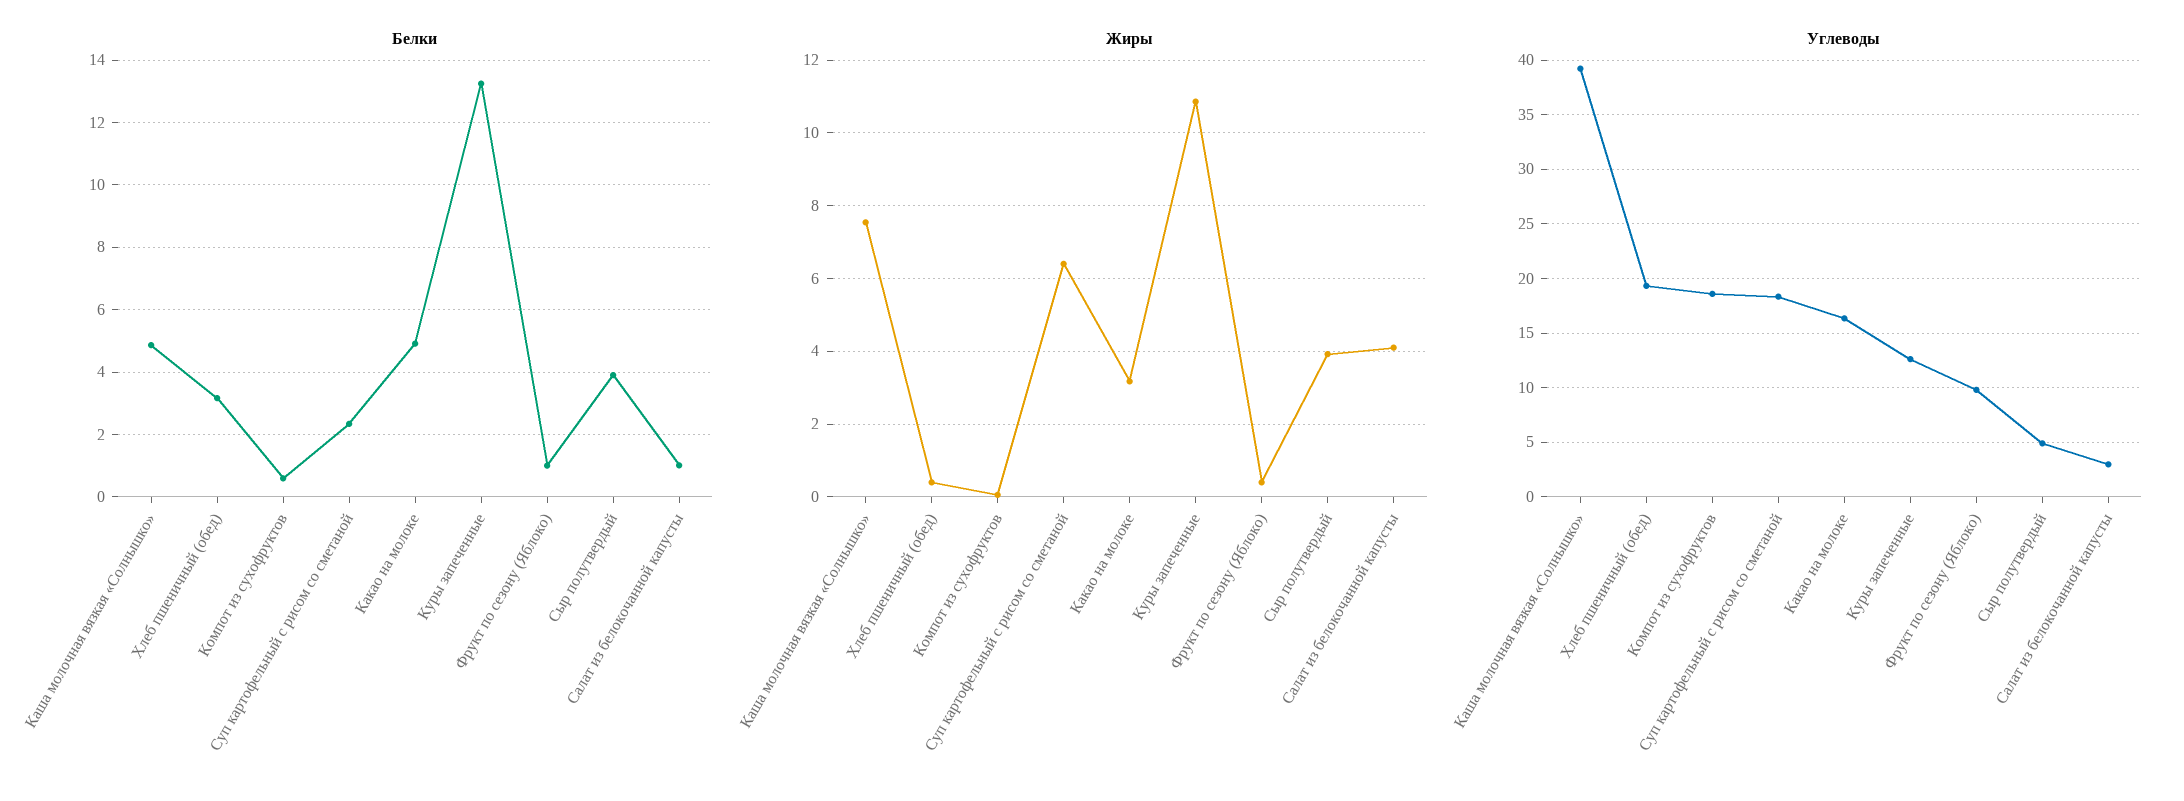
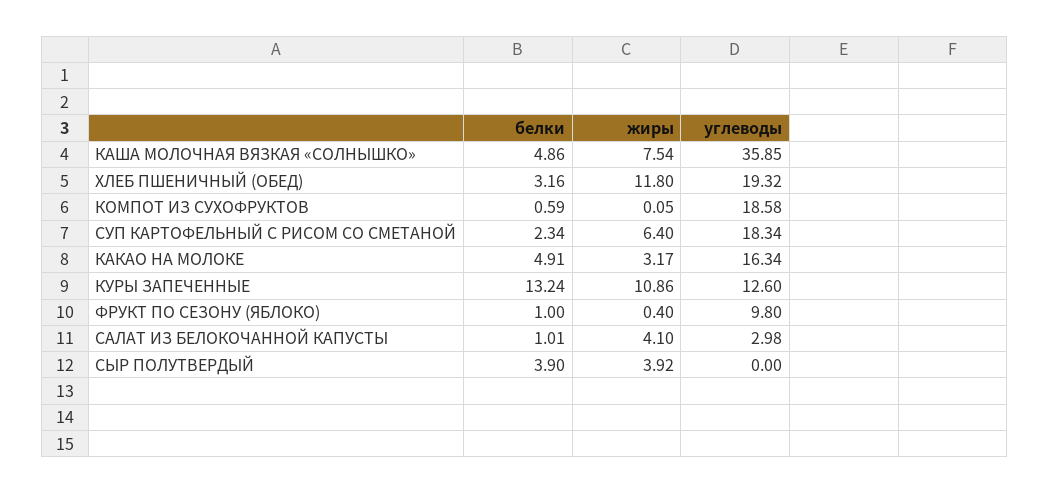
  {
    "Белки": {
      "Каша молочная вязкая «Солнышко»": 4.86,
      "Хлеб пшеничный (обед)": 3.16,
      "Компот из сухофруктов": 0.59,
      "Суп картофельный с рисом со сметаной": 2.34,
      "Какао на молоке": 4.91,
      "Куры запеченные": 13.24,
      "Фрукт по сезону (Яблоко)": 1,
      "Сыр полутвердый": 3.9,
      "Салат из белокочанной капусты": 1.01
    },
    "Жиры": {
      "Каша молочная вязкая «Солнышко»": 7.54,
-     "Хлеб пшеничный (обед)": 0.4,
+     "Хлеб пшеничный (обед)": 11.8,
      "Компот из сухофруктов": 0.05,
      "Суп картофельный с рисом со сметаной": 6.4,
      "Какао на молоке": 3.17,
      "Куры запеченные": 10.86,
      "Фрукт по сезону (Яблоко)": 0.4,
      "Сыр полутвердый": 3.92,
      "Салат из белокочанной капусты": 4.1
    },
    "Углеводы": {
-     "Каша молочная вязкая «Солнышко»": 39,
+     "Каша молочная вязкая «Солнышко»": 35.85,
      "Хлеб пшеничный (обед)": 19.32,
      "Компот из сухофруктов": 18.58,
      "Суп картофельный с рисом со сметаной": 18.34,
      "Какао на молоке": 16.34,
      "Куры запеченные": 12.6,
      "Фрукт по сезону (Яблоко)": 9.8,
-     "Сыр полутвердый": 5,
+     "Сыр полутвердый": 0,
      "Салат из белокочанной капусты": 2.98
    }
  }

